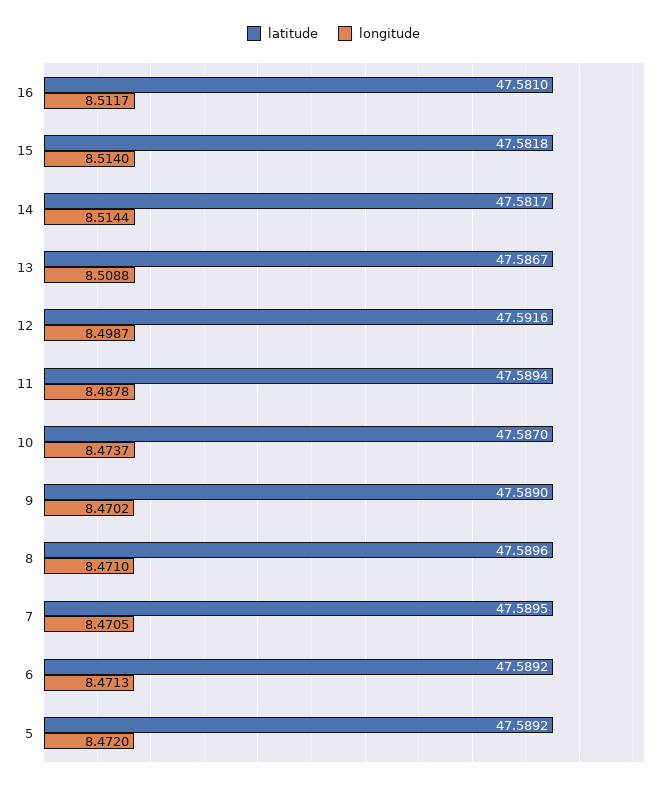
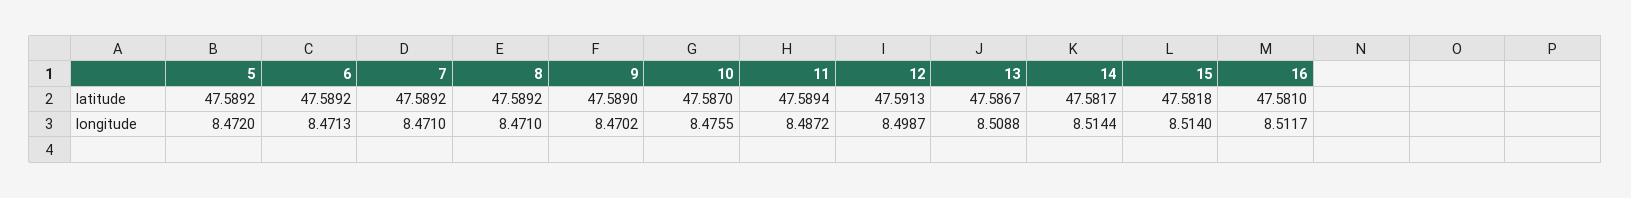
  {
    "latitude": {
      "16": 47.581,
      "15": 47.5818,
      "14": 47.5817,
      "13": 47.5867,
-     "12": 47.5916,
+     "12": 47.5913,
      "11": 47.5894,
      "10": 47.587,
      "9": 47.589,
-     "8": 47.5896,
+     "8": 47.5892,
-     "7": 47.5895,
+     "7": 47.5892,
      "6": 47.5892,
      "5": 47.5892
    },
    "longitude": {
      "16": 8.5117,
      "15": 8.514,
      "14": 8.5144,
      "13": 8.5088,
      "12": 8.4987,
-     "11": 8.4878,
+     "11": 8.4872,
-     "10": 8.4737,
+     "10": 8.4755,
      "9": 8.4702,
      "8": 8.471,
-     "7": 8.4705,
+     "7": 8.471,
      "6": 8.4713,
      "5": 8.472
    }
  }

